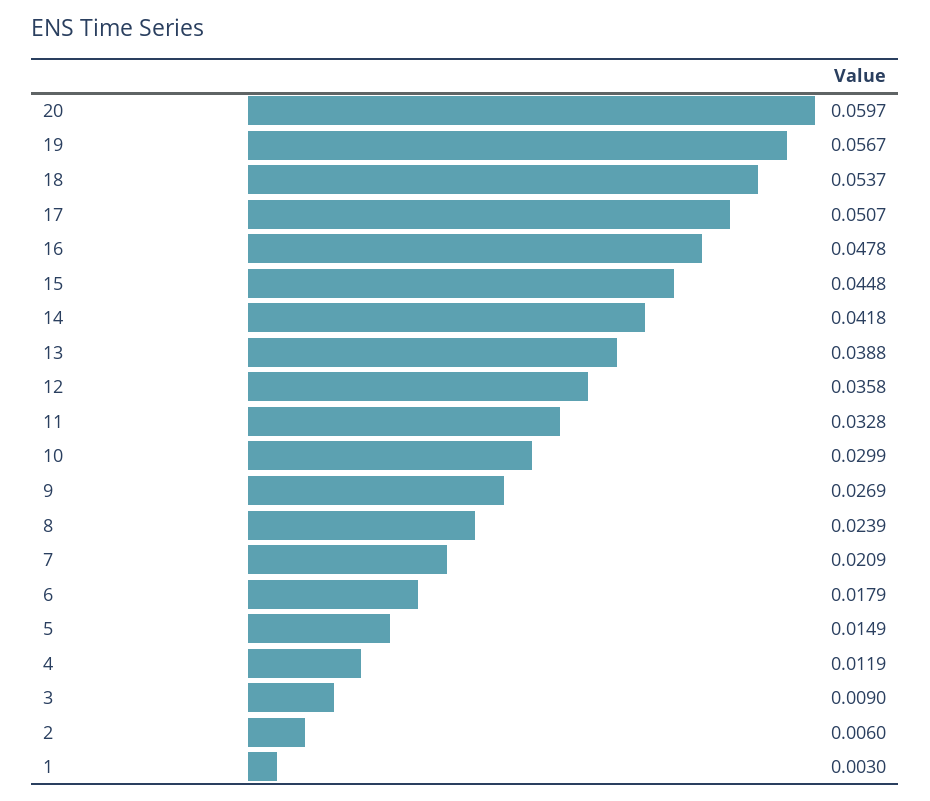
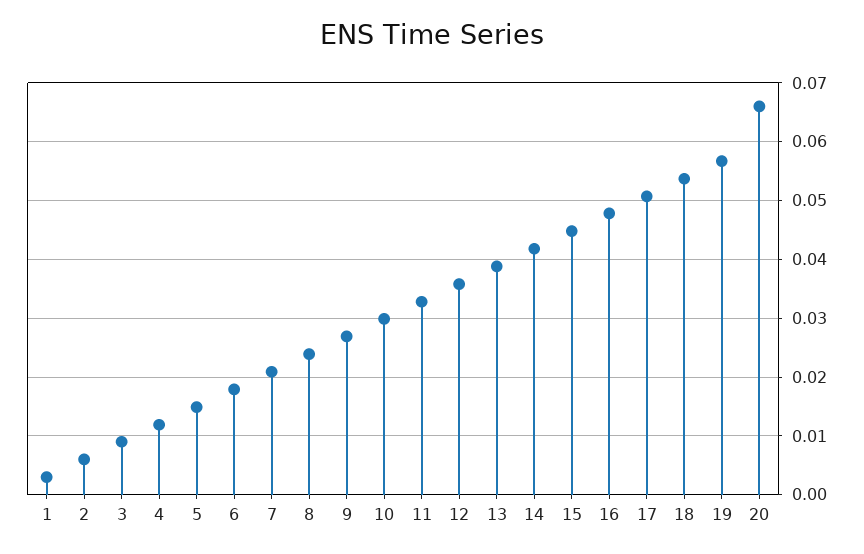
  {
-   "20": 0.0597,
+   "20": 0.066,
    "19": 0.0567,
    "18": 0.0537,
    "17": 0.0507,
    "16": 0.0478,
    "15": 0.0448,
    "14": 0.0418,
    "13": 0.0388,
    "12": 0.0358,
    "11": 0.0328,
    "10": 0.0299,
    "9": 0.0269,
    "8": 0.0239,
    "7": 0.0209,
    "6": 0.0179,
    "5": 0.0149,
    "4": 0.0119,
    "3": 0.009,
    "2": 0.006,
    "1": 0.003
  }

